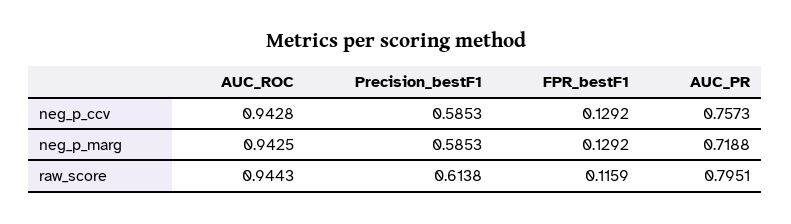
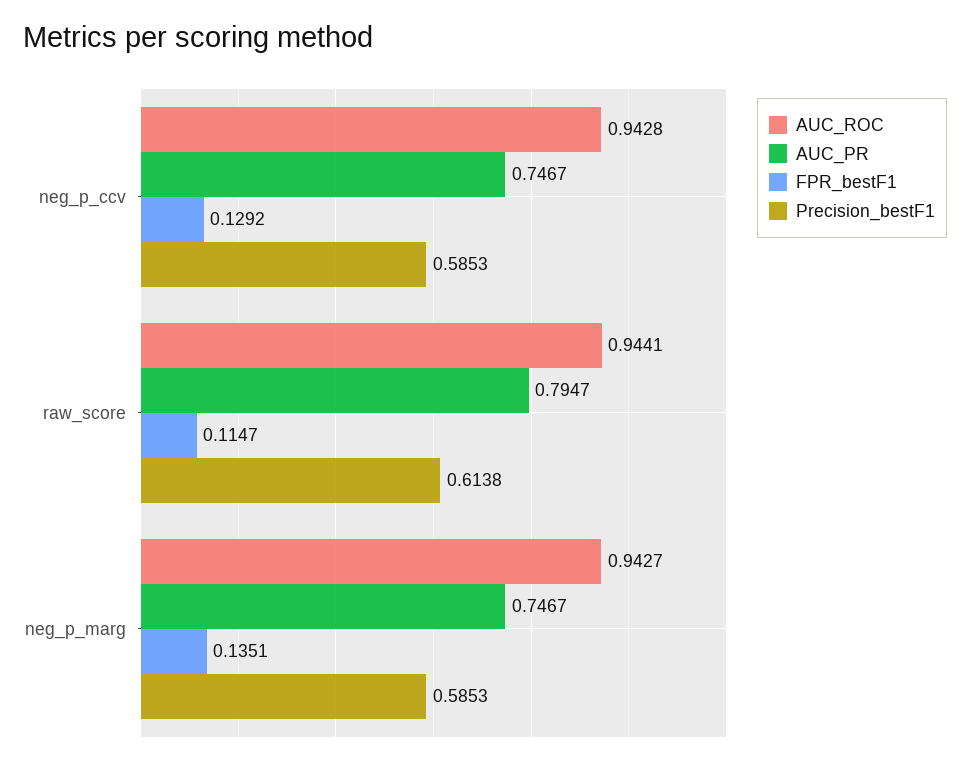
  {
    "AUC_ROC": {
      "neg_p_ccv": 0.9428,
-     "neg_p_marg": 0.9425,
+     "neg_p_marg": 0.9427,
-     "raw_score": 0.9443
+     "raw_score": 0.9441
    },
    "Precision_bestF1": {
      "neg_p_ccv": 0.5853,
      "neg_p_marg": 0.5853,
      "raw_score": 0.6138
    },
    "FPR_bestF1": {
      "neg_p_ccv": 0.1292,
-     "neg_p_marg": 0.1292,
+     "neg_p_marg": 0.1351,
-     "raw_score": 0.1159
+     "raw_score": 0.1147
    },
    "AUC_PR": {
-     "neg_p_ccv": 0.7573,
+     "neg_p_ccv": 0.7467,
-     "neg_p_marg": 0.7188,
+     "neg_p_marg": 0.7467,
-     "raw_score": 0.7951
+     "raw_score": 0.7947
    }
  }

